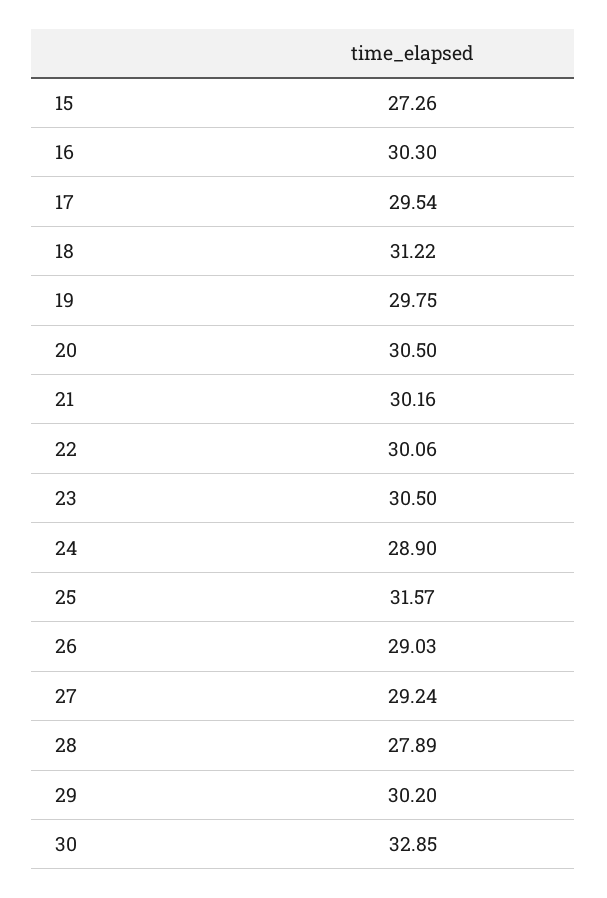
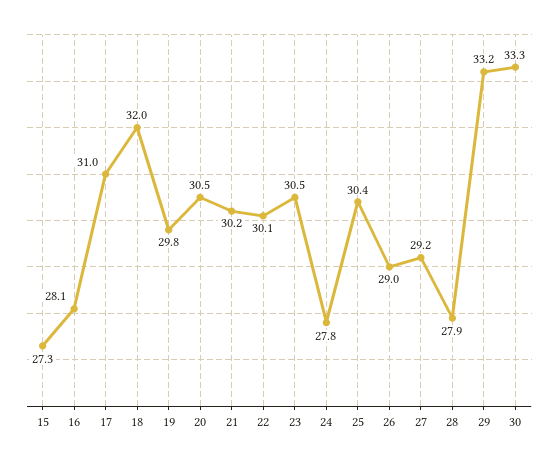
  {
    "15": 27.26,
-   "16": 30.3,
+   "16": 28.1,
-   "17": 29.54,
+   "17": 31,
-   "18": 31.22,
+   "18": 32,
    "19": 29.75,
    "20": 30.5,
    "21": 30.16,
    "22": 30.06,
    "23": 30.5,
-   "24": 28.9,
+   "24": 27.8,
-   "25": 31.57,
+   "25": 30.4,
    "26": 29.03,
    "27": 29.24,
    "28": 27.89,
-   "29": 30.2,
+   "29": 33.2,
-   "30": 32.85
+   "30": 33.3
  }

